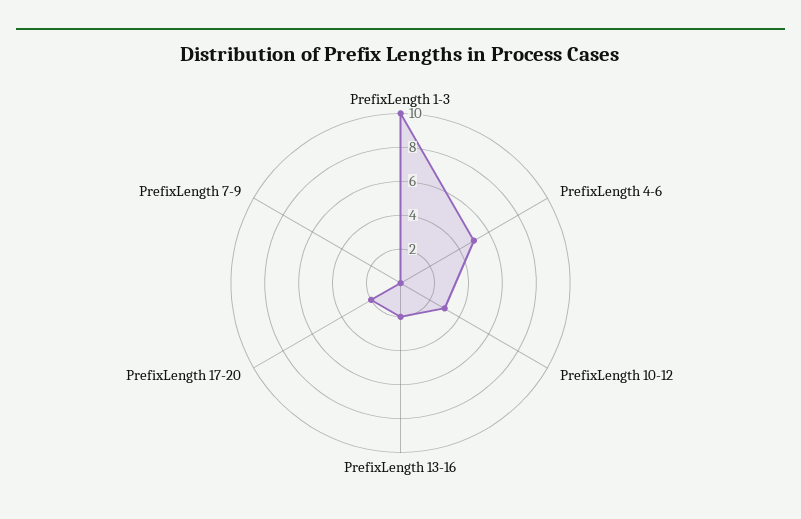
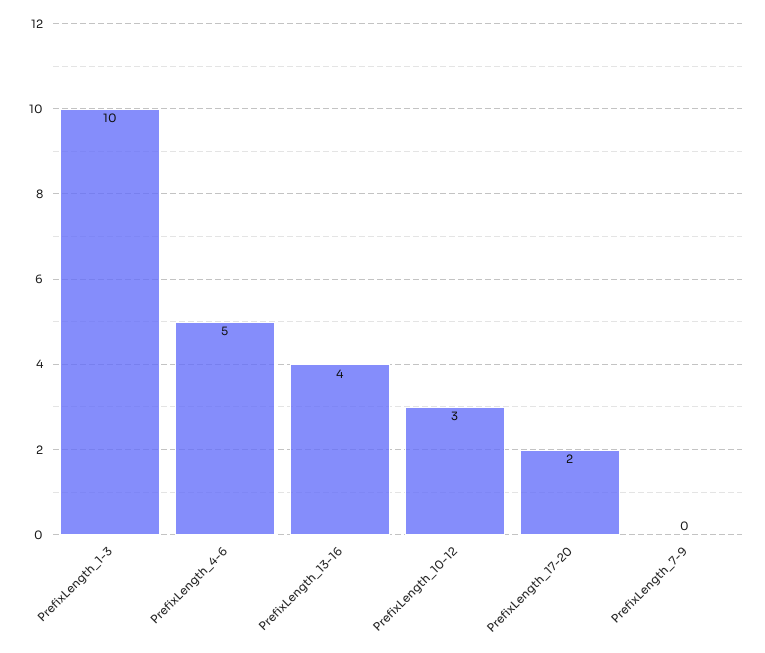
  {
    "PrefixLength 1-3": 10,
    "PrefixLength 4-6": 5,
    "PrefixLength 10-12": 3,
-   "PrefixLength 13-16": 2,
+   "PrefixLength 13-16": 4,
    "PrefixLength 17-20": 2,
    "PrefixLength 7-9": 0
  }

